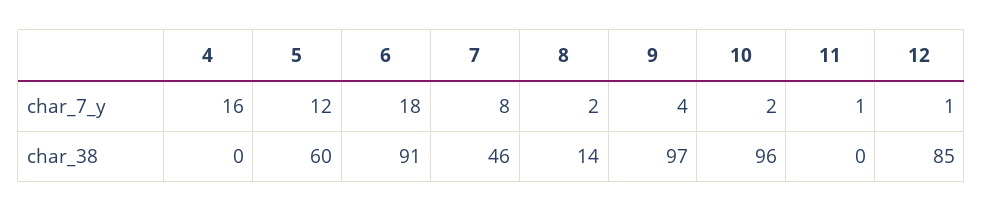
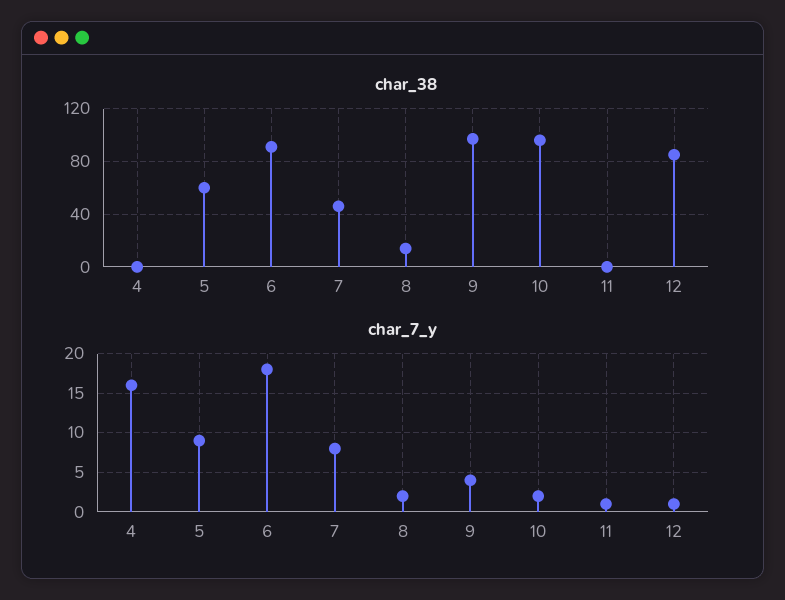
  {
    "char_7_y": {
      "4": 16,
-     "5": 12,
+     "5": 9,
      "6": 18,
      "7": 8,
      "8": 2,
      "9": 4,
      "10": 2,
      "11": 1,
      "12": 1
    },
    "char_38": {
      "4": 0,
      "5": 60,
      "6": 91,
      "7": 46,
      "8": 14,
      "9": 97,
      "10": 96,
      "11": 0,
      "12": 85
    }
  }

